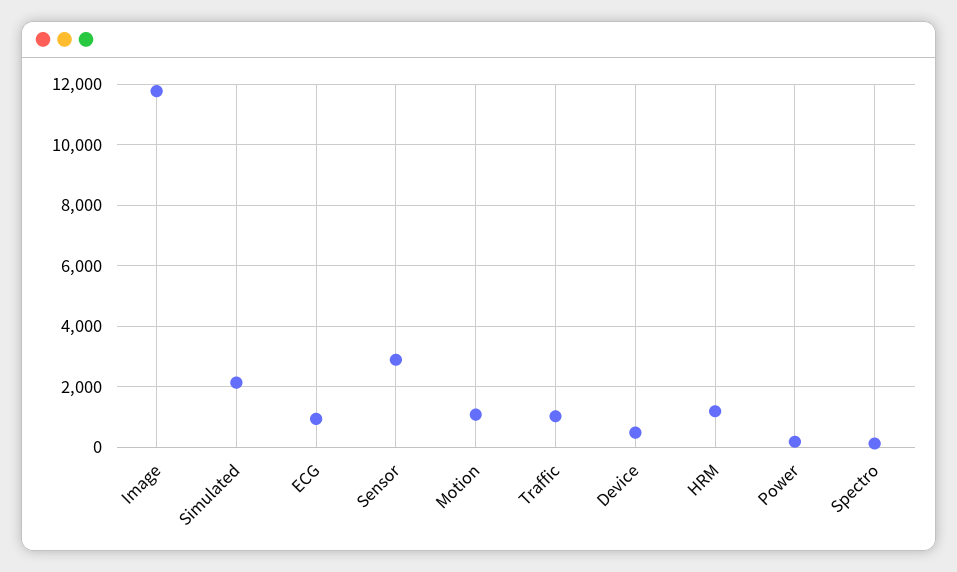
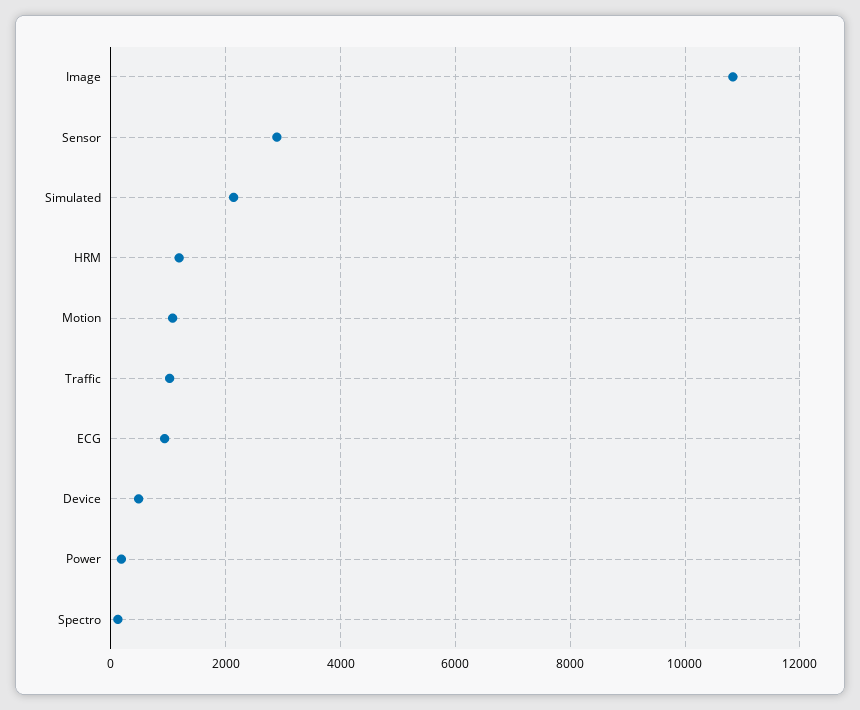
  {
-   "Image": 11800,
+   "Image": 10800,
    "Simulated": 2200,
    "ECG": 1000,
    "Sensor": 2800,
    "Motion": 1000,
    "Traffic": 1000,
    "Device": 400,
    "HRM": 1200,
    "Power": 200,
    "Spectro": 200
  }

